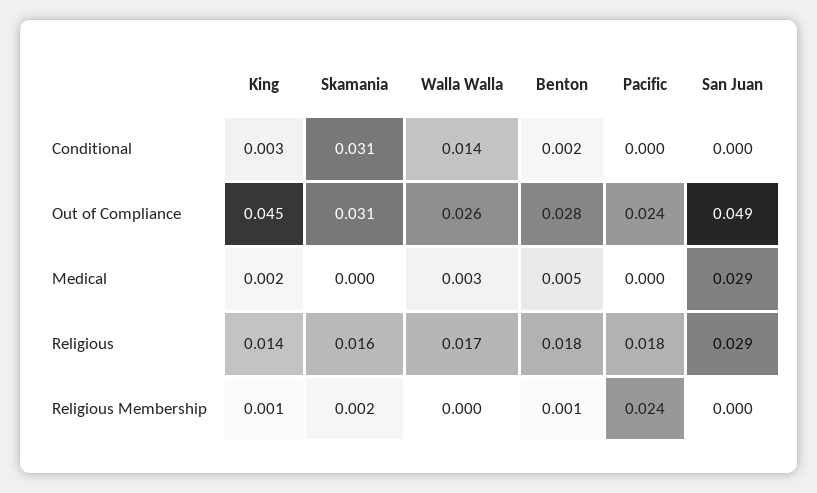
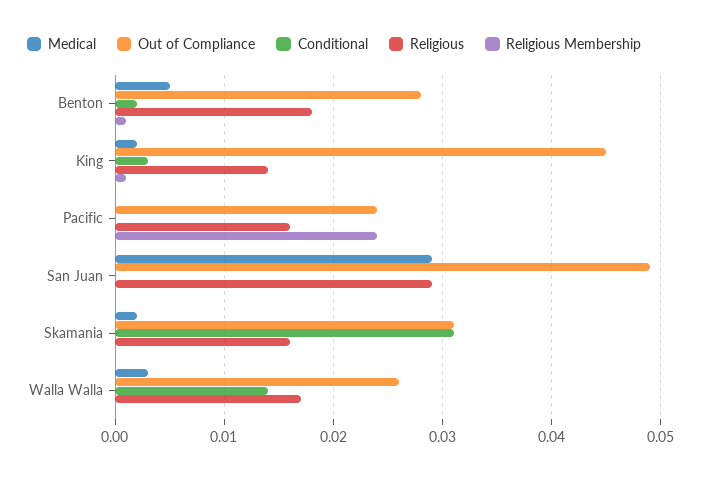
  {
    "Conditional": {
      "King": 0.003,
      "Skamania": 0.031,
      "Walla Walla": 0.014,
      "Benton": 0.002,
      "Pacific": 0,
      "San Juan": 0
    },
    "Out of Compliance": {
      "King": 0.045,
      "Skamania": 0.031,
      "Walla Walla": 0.026,
      "Benton": 0.028,
      "Pacific": 0.024,
      "San Juan": 0.049
    },
    "Medical": {
      "King": 0.002,
-     "Skamania": 0,
+     "Skamania": 0.002,
      "Walla Walla": 0.003,
      "Benton": 0.005,
      "Pacific": 0,
      "San Juan": 0.029
    },
    "Religious": {
      "King": 0.014,
      "Skamania": 0.016,
      "Walla Walla": 0.017,
      "Benton": 0.018,
-     "Pacific": 0.018,
+     "Pacific": 0.016,
      "San Juan": 0.029
    },
    "Religious Membership": {
      "King": 0.001,
-     "Skamania": 0.002,
+     "Skamania": 0,
      "Walla Walla": 0,
      "Benton": 0.001,
      "Pacific": 0.024,
      "San Juan": 0
    }
  }

